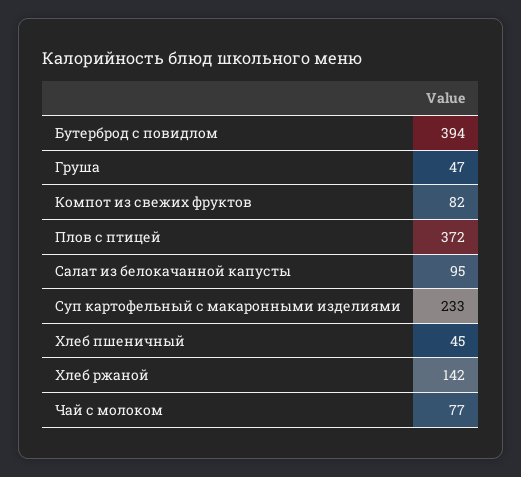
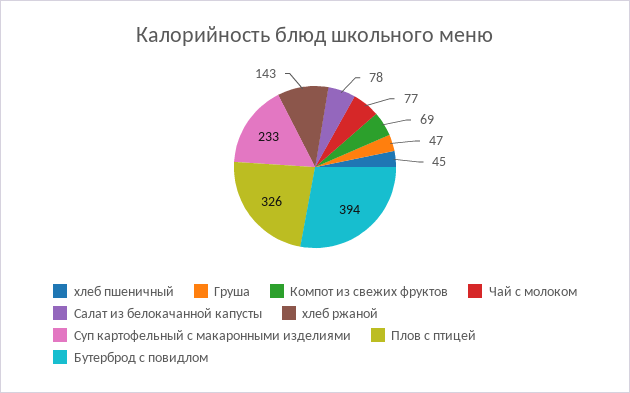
  {
    "Бутерброд с повидлом": 394,
    "Груша": 47,
-   "Компот из свежих фруктов": 82,
+   "Компот из свежих фруктов": 69,
-   "Плов с птицей": 372,
+   "Плов с птицей": 326,
-   "Салат из белокачанной капусты": 95,
+   "Салат из белокачанной капусты": 78,
    "Суп картофельный с макаронными изделиями": 233,
    "Хлеб пшеничный": 45,
-   "Хлеб ржаной": 142,
+   "Хлеб ржаной": 143,
    "Чай с молоком": 77
  }

